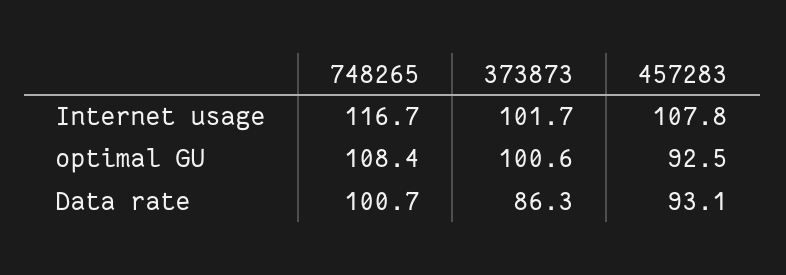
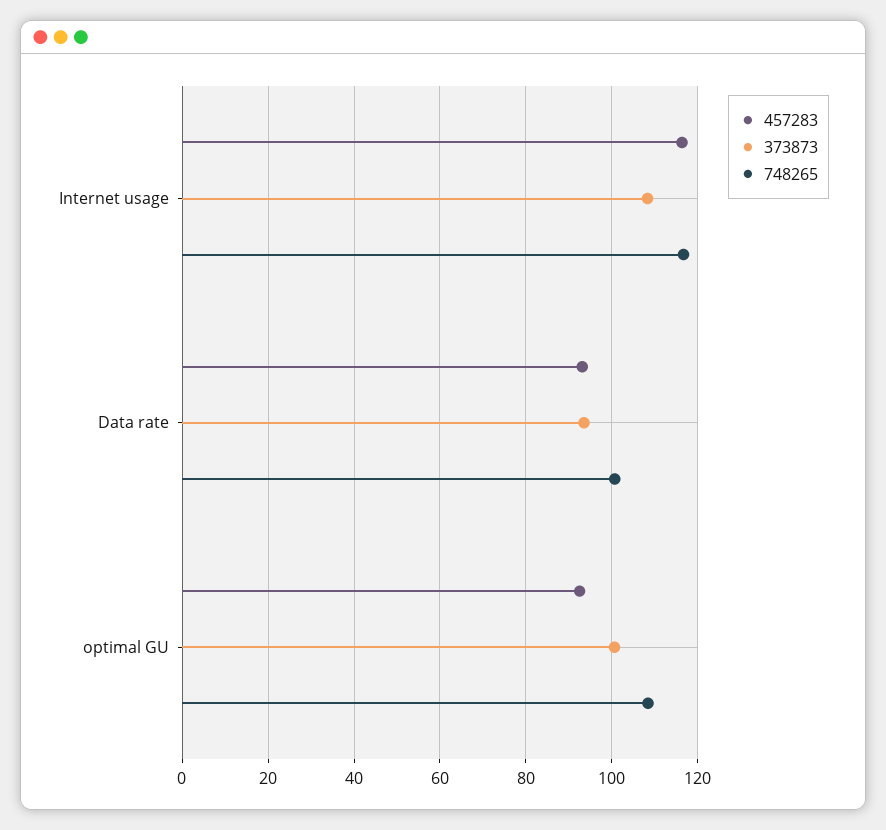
  {
    "748265": {
      "Internet usage": 116.7,
      "optimal GU": 108.4,
      "Data rate": 100.7
    },
    "373873": {
-     "Internet usage": 101.7,
+     "Internet usage": 108,
      "optimal GU": 100.6,
-     "Data rate": 86.3
+     "Data rate": 94
    },
    "457283": {
-     "Internet usage": 107.8,
+     "Internet usage": 116,
      "optimal GU": 92.5,
      "Data rate": 93.1
    }
  }

